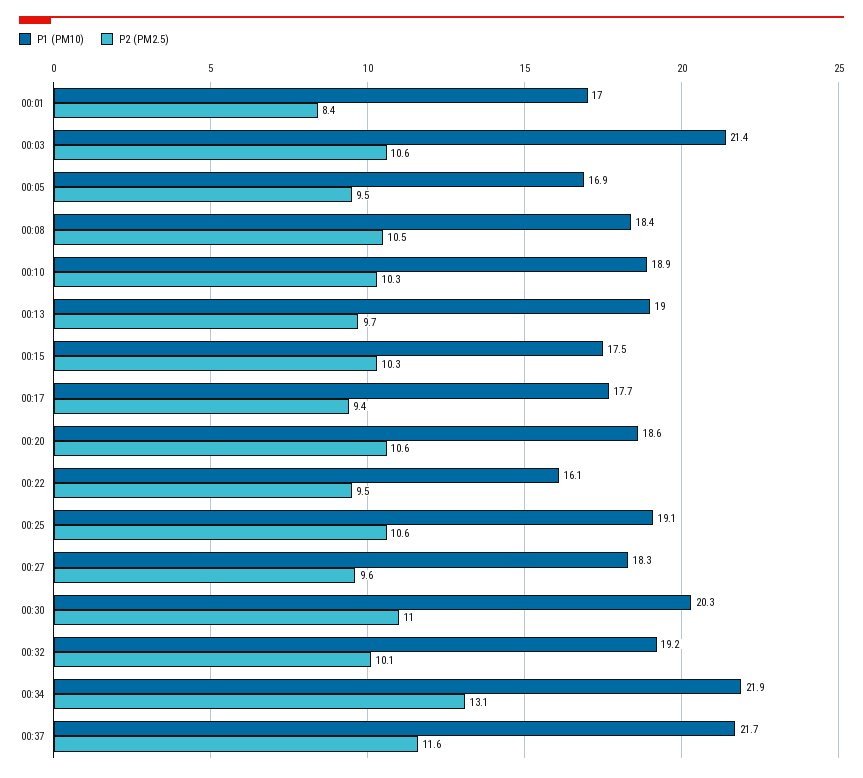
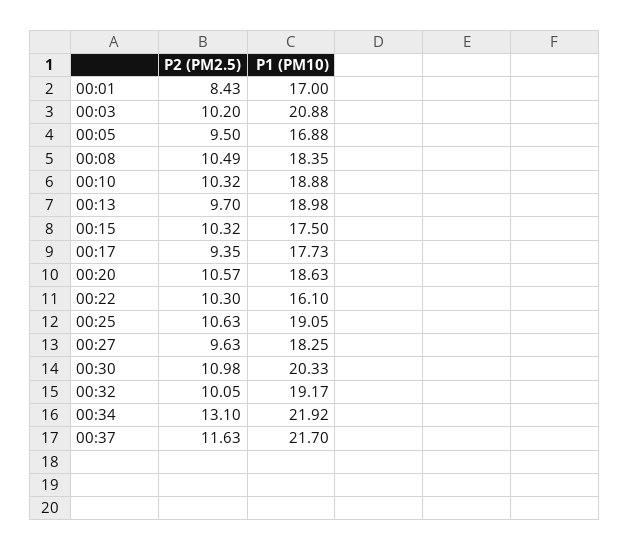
  {
    "P1 (PM10)": {
      "00:01": 17,
-     "00:03": 21.4,
+     "00:03": 20.88,
      "00:05": 16.88,
      "00:08": 18.35,
      "00:10": 18.88,
      "00:13": 18.98,
      "00:15": 17.5,
      "00:17": 17.73,
      "00:20": 18.63,
      "00:22": 16.1,
      "00:25": 19.05,
      "00:27": 18.25,
      "00:30": 20.33,
      "00:32": 19.17,
      "00:34": 21.92,
      "00:37": 21.7
    },
    "P2 (PM2.5)": {
      "00:01": 8.43,
-     "00:03": 10.6,
+     "00:03": 10.2,
      "00:05": 9.5,
      "00:08": 10.49,
      "00:10": 10.32,
      "00:13": 9.7,
      "00:15": 10.32,
      "00:17": 9.35,
      "00:20": 10.57,
-     "00:22": 9.5,
+     "00:22": 10.3,
      "00:25": 10.63,
      "00:27": 9.63,
      "00:30": 10.98,
      "00:32": 10.05,
      "00:34": 13.1,
      "00:37": 11.63
    }
  }

